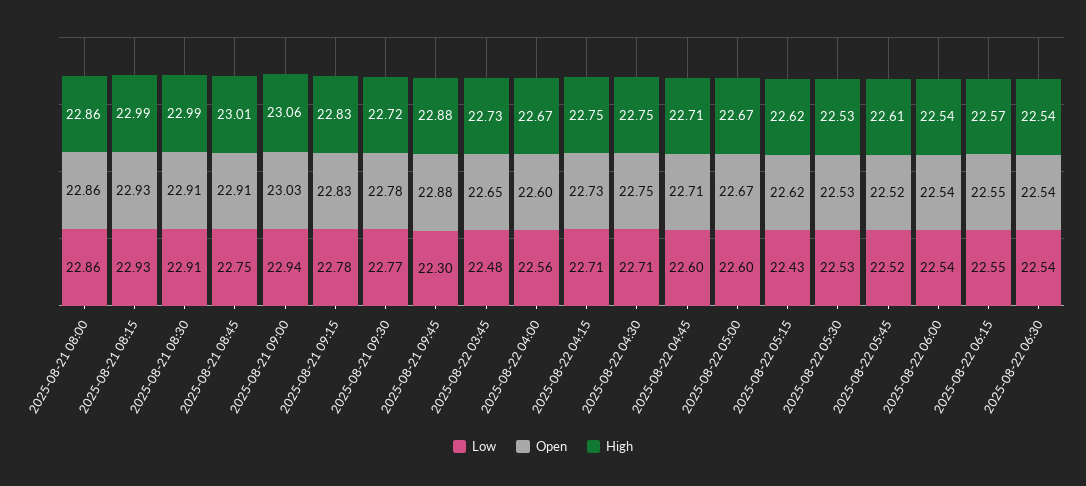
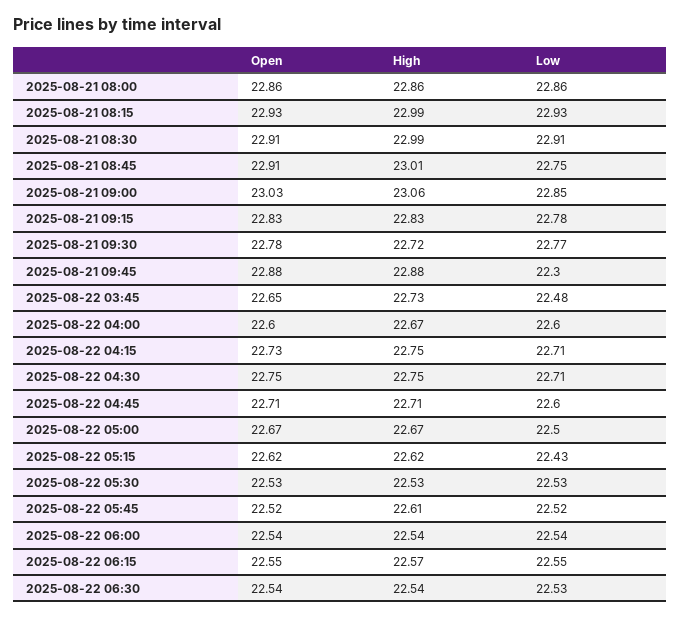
  {
    "Low": {
      "2025-08-21 08:00": 22.86,
      "2025-08-21 08:15": 22.93,
      "2025-08-21 08:30": 22.91,
      "2025-08-21 08:45": 22.75,
-     "2025-08-21 09:00": 22.94,
+     "2025-08-21 09:00": 22.85,
      "2025-08-21 09:15": 22.78,
      "2025-08-21 09:30": 22.77,
      "2025-08-21 09:45": 22.3,
      "2025-08-22 03:45": 22.48,
-     "2025-08-22 04:00": 22.56,
+     "2025-08-22 04:00": 22.6,
      "2025-08-22 04:15": 22.71,
      "2025-08-22 04:30": 22.71,
      "2025-08-22 04:45": 22.6,
-     "2025-08-22 05:00": 22.6,
+     "2025-08-22 05:00": 22.5,
      "2025-08-22 05:15": 22.43,
      "2025-08-22 05:30": 22.53,
      "2025-08-22 05:45": 22.52,
      "2025-08-22 06:00": 22.54,
      "2025-08-22 06:15": 22.55,
-     "2025-08-22 06:30": 22.54
+     "2025-08-22 06:30": 22.53
    },
    "Open": {
      "2025-08-21 08:00": 22.86,
      "2025-08-21 08:15": 22.93,
      "2025-08-21 08:30": 22.91,
      "2025-08-21 08:45": 22.91,
      "2025-08-21 09:00": 23.03,
      "2025-08-21 09:15": 22.83,
      "2025-08-21 09:30": 22.78,
      "2025-08-21 09:45": 22.88,
      "2025-08-22 03:45": 22.65,
      "2025-08-22 04:00": 22.6,
      "2025-08-22 04:15": 22.73,
      "2025-08-22 04:30": 22.75,
      "2025-08-22 04:45": 22.71,
      "2025-08-22 05:00": 22.67,
      "2025-08-22 05:15": 22.62,
      "2025-08-22 05:30": 22.53,
      "2025-08-22 05:45": 22.52,
      "2025-08-22 06:00": 22.54,
      "2025-08-22 06:15": 22.55,
      "2025-08-22 06:30": 22.54
    },
    "High": {
      "2025-08-21 08:00": 22.86,
      "2025-08-21 08:15": 22.99,
      "2025-08-21 08:30": 22.99,
      "2025-08-21 08:45": 23.01,
      "2025-08-21 09:00": 23.06,
      "2025-08-21 09:15": 22.83,
      "2025-08-21 09:30": 22.72,
      "2025-08-21 09:45": 22.88,
      "2025-08-22 03:45": 22.73,
      "2025-08-22 04:00": 22.67,
      "2025-08-22 04:15": 22.75,
      "2025-08-22 04:30": 22.75,
      "2025-08-22 04:45": 22.71,
      "2025-08-22 05:00": 22.67,
      "2025-08-22 05:15": 22.62,
      "2025-08-22 05:30": 22.53,
      "2025-08-22 05:45": 22.61,
      "2025-08-22 06:00": 22.54,
      "2025-08-22 06:15": 22.57,
      "2025-08-22 06:30": 22.54
    }
  }

